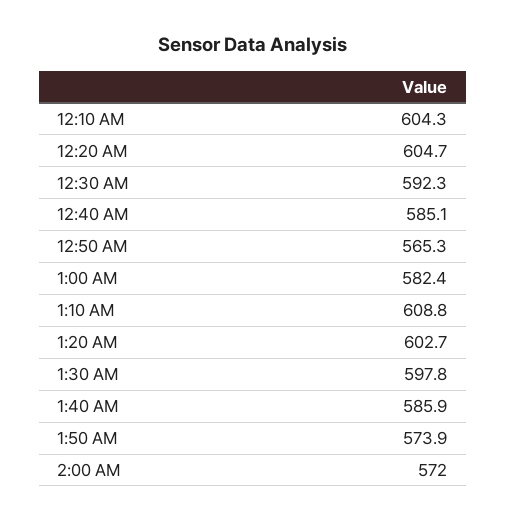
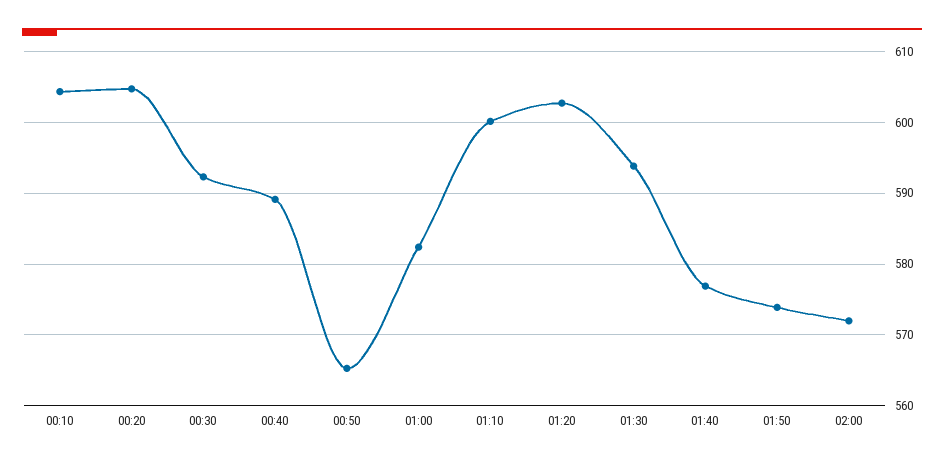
  {
    "12:10 AM": 604.3,
    "12:20 AM": 604.7,
    "12:30 AM": 592.3,
-   "12:40 AM": 585.1,
+   "12:40 AM": 589,
    "12:50 AM": 565.3,
    "1:00 AM": 582.4,
-   "1:10 AM": 608.8,
+   "1:10 AM": 600,
    "1:20 AM": 602.7,
-   "1:30 AM": 597.8,
+   "1:30 AM": 594,
-   "1:40 AM": 585.9,
+   "1:40 AM": 577,
    "1:50 AM": 573.9,
    "2:00 AM": 572
  }

